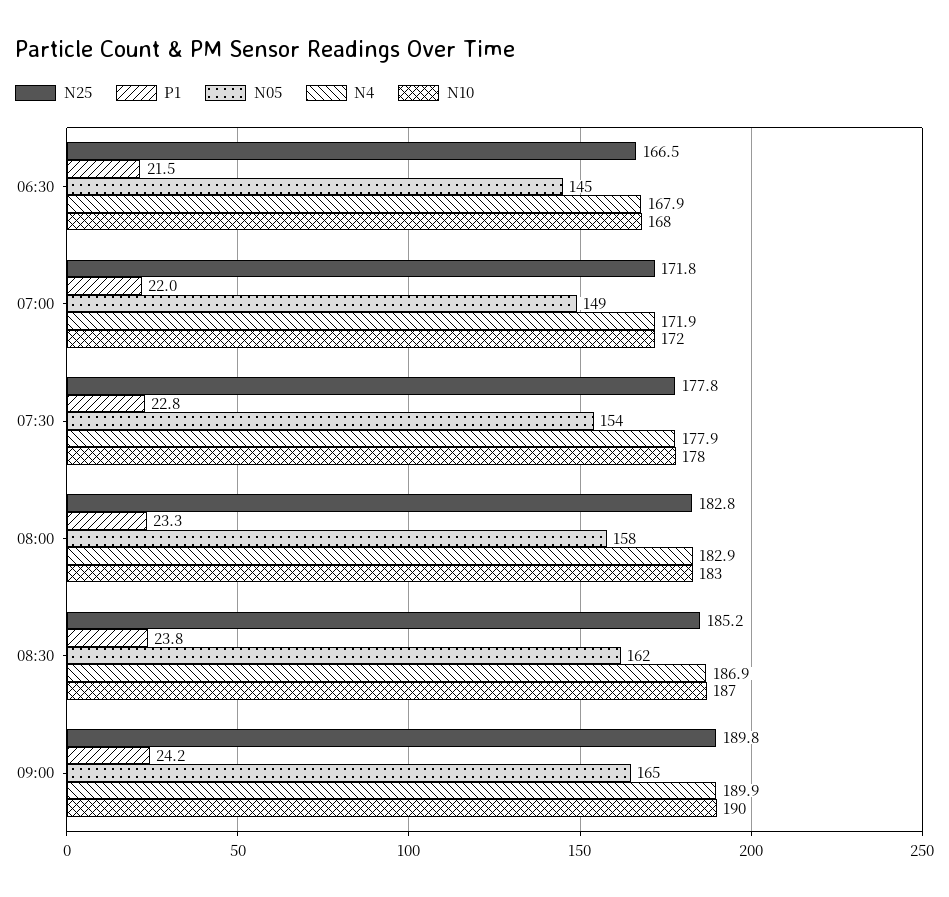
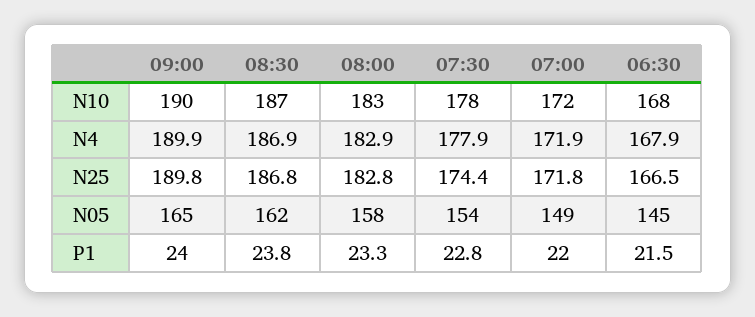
  {
    "N25": {
      "06:30": 166.5,
      "07:00": 171.8,
-     "07:30": 177.8,
+     "07:30": 174.4,
      "08:00": 182.8,
-     "08:30": 185.2,
+     "08:30": 186.8,
      "09:00": 189.8
    },
    "P1": {
      "06:30": 21.5,
      "07:00": 22,
      "07:30": 22.8,
      "08:00": 23.3,
      "08:30": 23.8,
-     "09:00": 24.2
+     "09:00": 24
    },
    "N05": {
      "06:30": 145,
      "07:00": 149,
      "07:30": 154,
      "08:00": 158,
      "08:30": 162,
      "09:00": 165
    },
    "N4": {
      "06:30": 167.9,
      "07:00": 171.9,
      "07:30": 177.9,
      "08:00": 182.9,
      "08:30": 186.9,
      "09:00": 189.9
    },
    "N10": {
      "06:30": 168,
      "07:00": 172,
      "07:30": 178,
      "08:00": 183,
      "08:30": 187,
      "09:00": 190
    }
  }

